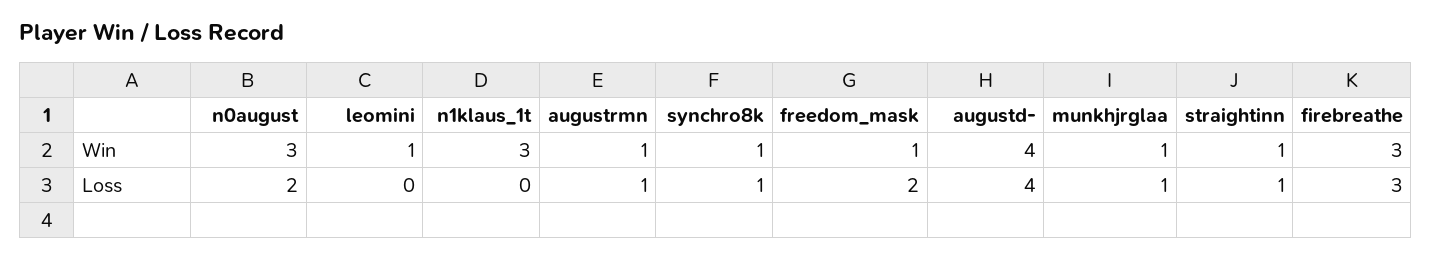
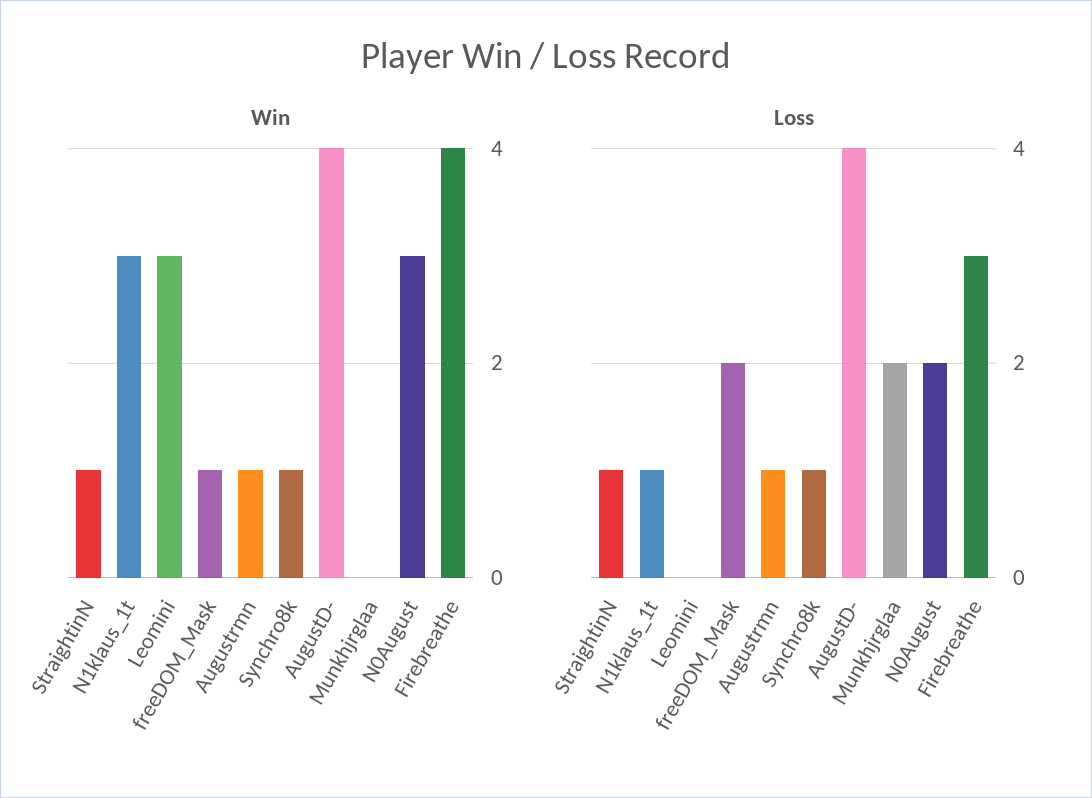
  {
    "Win": {
      "n0august": 3,
-     "leomini": 1,
+     "leomini": 3,
      "n1klaus_1t": 3,
      "augustrmn": 1,
      "synchro8k": 1,
      "freedom_mask": 1,
      "augustd-": 4,
-     "munkhjrglaa": 1,
+     "munkhjrglaa": 0,
      "straightinn": 1,
-     "firebreathe": 3
+     "firebreathe": 4
    },
    "Loss": {
      "n0august": 2,
      "leomini": 0,
-     "n1klaus_1t": 0,
+     "n1klaus_1t": 1,
      "augustrmn": 1,
      "synchro8k": 1,
      "freedom_mask": 2,
      "augustd-": 4,
-     "munkhjrglaa": 1,
+     "munkhjrglaa": 2,
      "straightinn": 1,
      "firebreathe": 3
    }
  }

